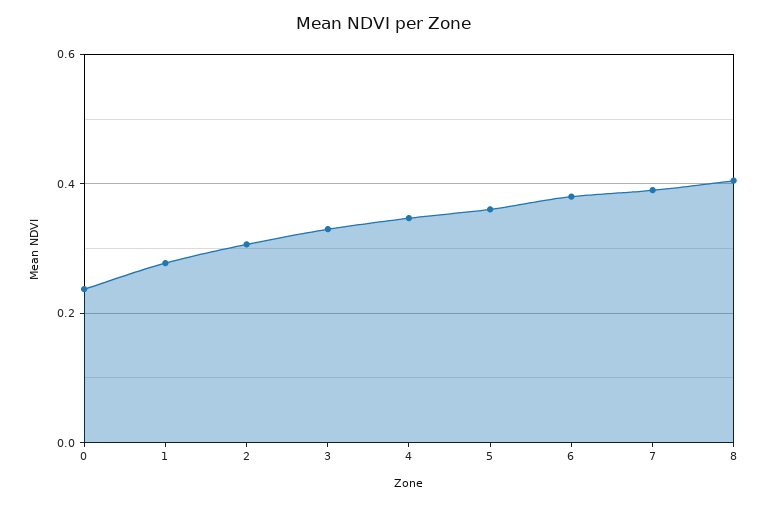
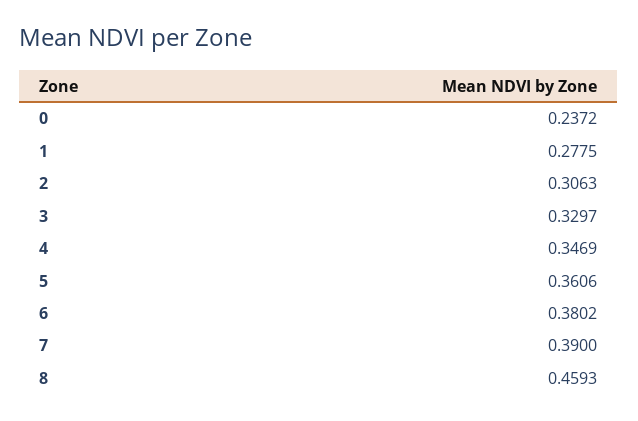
  {
    "0": 0.2372,
    "1": 0.2775,
    "2": 0.3063,
    "3": 0.3297,
    "4": 0.3469,
    "5": 0.3606,
    "6": 0.3802,
    "7": 0.39,
-   "8": 0.4
+   "8": 0.4593
  }

